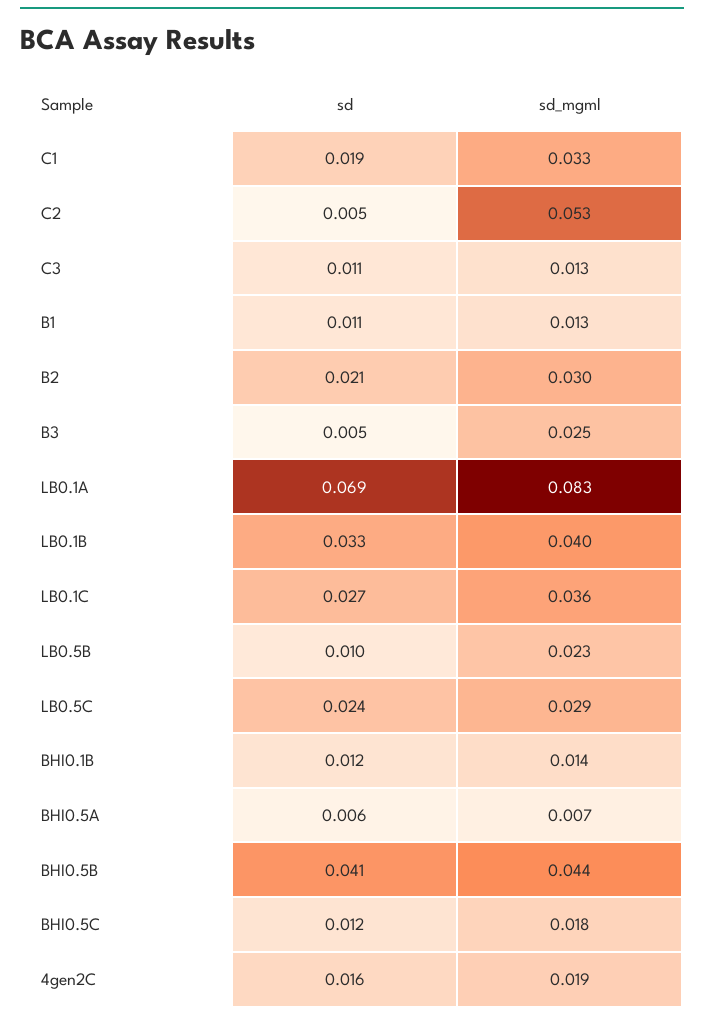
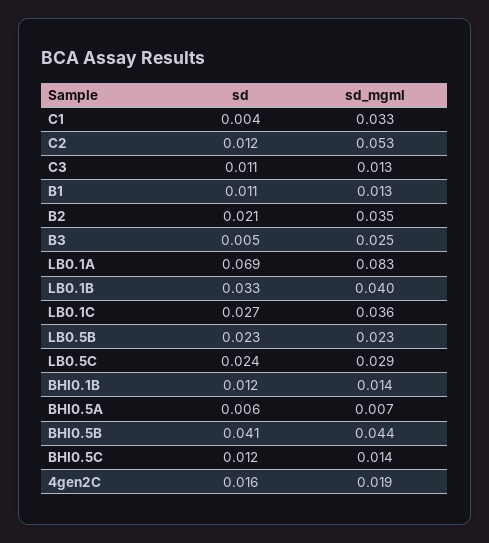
  {
    "sd": {
-     "C1": 0.019,
+     "C1": 0.004,
-     "C2": 0.005,
+     "C2": 0.012,
      "C3": 0.011,
      "B1": 0.011,
      "B2": 0.021,
      "B3": 0.005,
      "LB0.1A": 0.069,
      "LB0.1B": 0.033,
      "LB0.1C": 0.027,
-     "LB0.5B": 0.01,
+     "LB0.5B": 0.023,
      "LB0.5C": 0.024,
      "BHI0.1B": 0.012,
      "BHI0.5A": 0.006,
      "BHI0.5B": 0.041,
      "BHI0.5C": 0.012,
      "4gen2C": 0.016
    },
    "sd_mgml": {
      "C1": 0.033,
      "C2": 0.053,
      "C3": 0.013,
      "B1": 0.013,
-     "B2": 0.03,
+     "B2": 0.035,
      "B3": 0.025,
      "LB0.1A": 0.083,
      "LB0.1B": 0.04,
      "LB0.1C": 0.036,
      "LB0.5B": 0.023,
      "LB0.5C": 0.029,
      "BHI0.1B": 0.014,
      "BHI0.5A": 0.007,
      "BHI0.5B": 0.044,
-     "BHI0.5C": 0.018,
+     "BHI0.5C": 0.014,
      "4gen2C": 0.019
    }
  }

